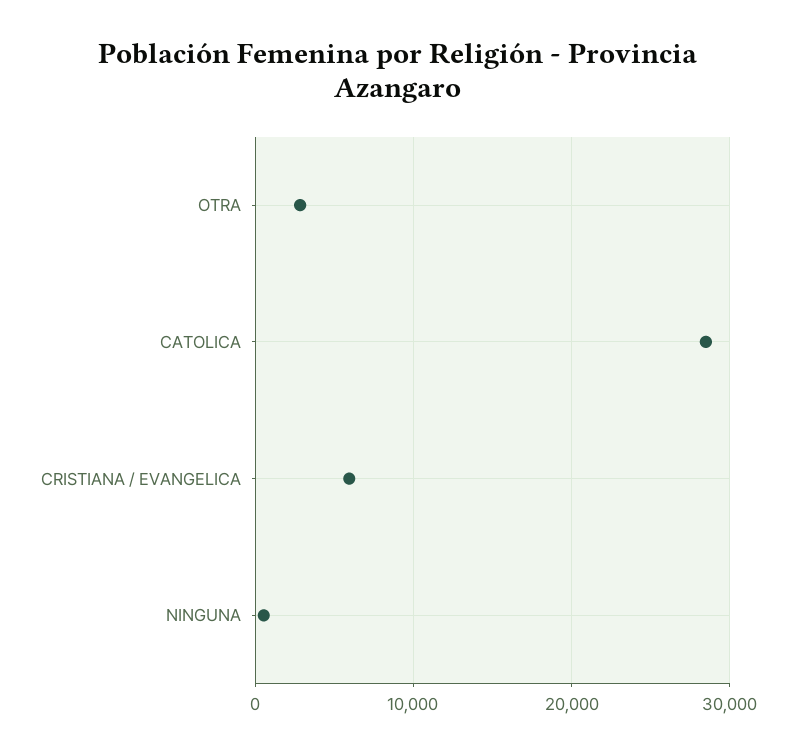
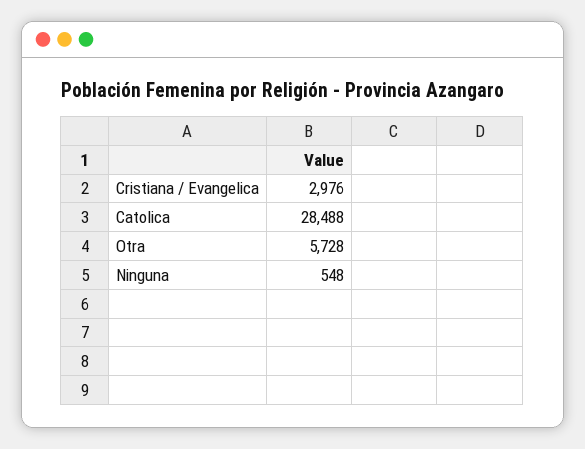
  {
-   "OTRA": 3000,
+   "OTRA": 5728,
    "CATOLICA": 28488,
-   "CRISTIANA / EVANGELICA": 6000,
+   "CRISTIANA / EVANGELICA": 2976,
    "NINGUNA": 548
  }

